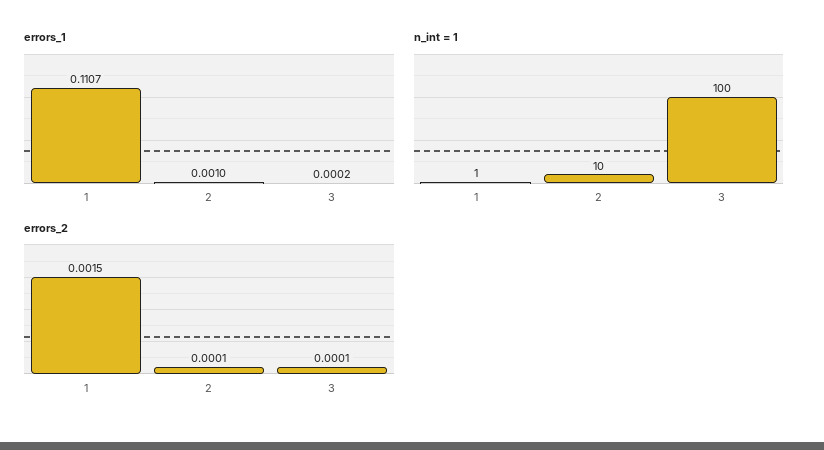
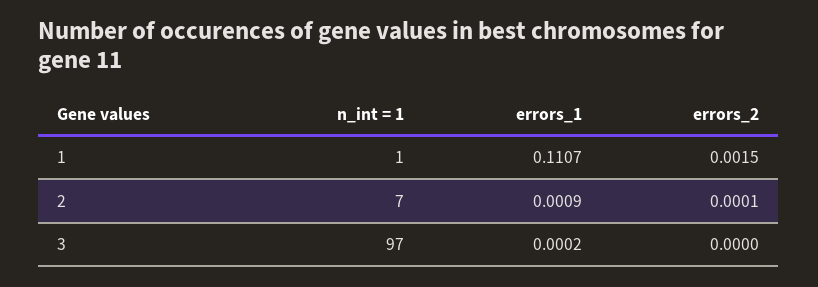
  {
    "errors_1": {
      "1": 0.1107,
-     "2": 0.001,
+     "2": 0.0009,
      "3": 0.0002
    },
    "n_int = 1": {
      "1": 1,
-     "2": 10,
+     "2": 7,
-     "3": 100
+     "3": 97
    },
    "errors_2": {
      "1": 0.0015,
      "2": 0.0001,
-     "3": 0.0001
+     "3": 0
    }
  }

